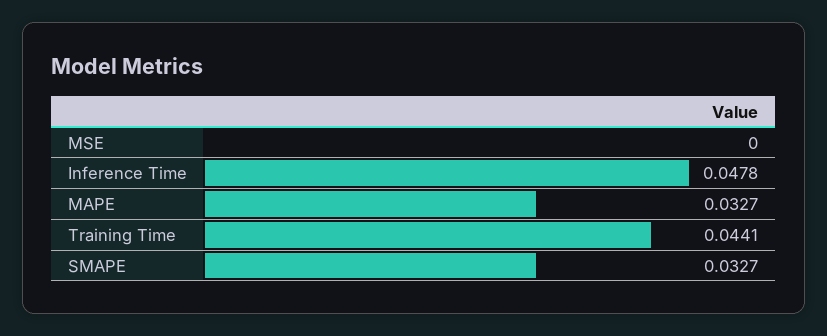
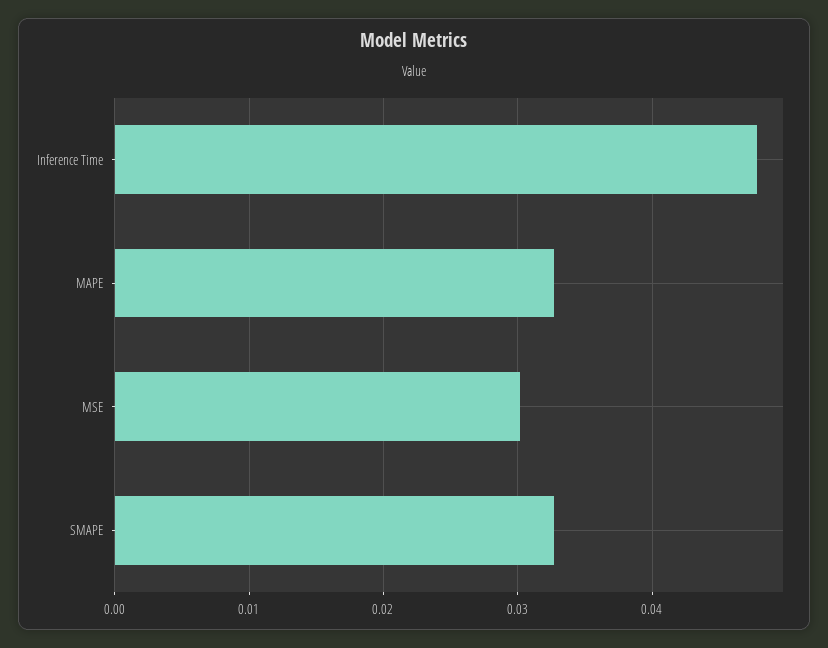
  {
-   "MSE": 0,
+   "MSE": 0.03,
    "Inference Time": 0.0478,
    "MAPE": 0.0327,
-   "Training Time": 0.0441,
    "SMAPE": 0.0327
  }

